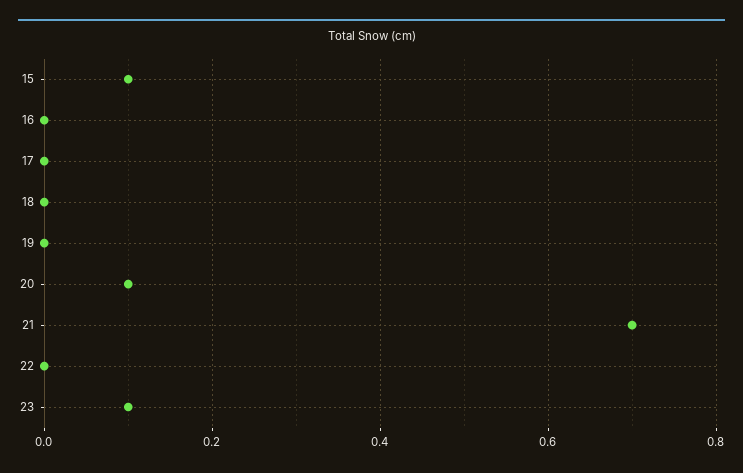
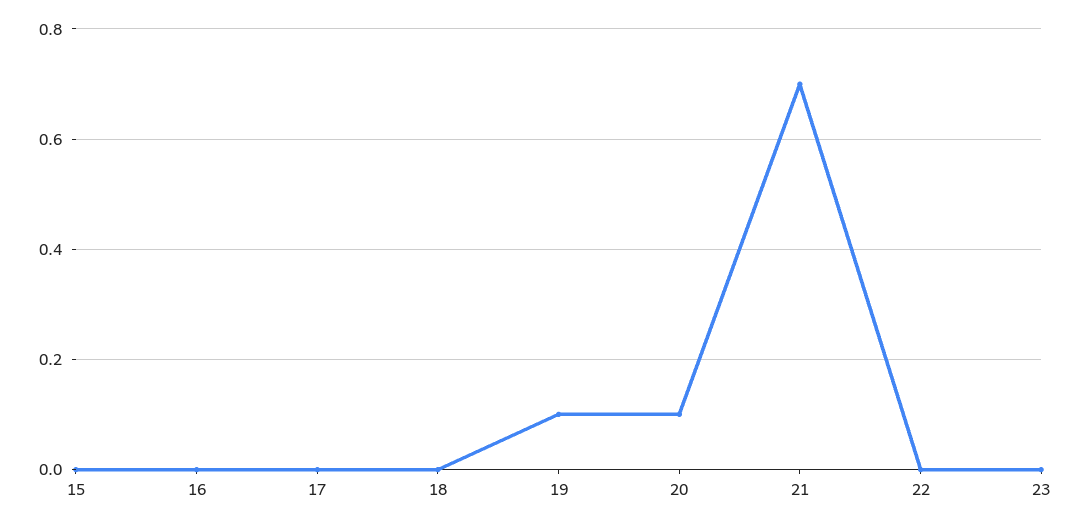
  {
-   "15": 0.1,
+   "15": 0,
    "16": 0,
    "17": 0,
    "18": 0,
-   "19": 0,
+   "19": 0.1,
    "20": 0.1,
    "21": 0.7,
    "22": 0,
-   "23": 0.1
+   "23": 0
  }

